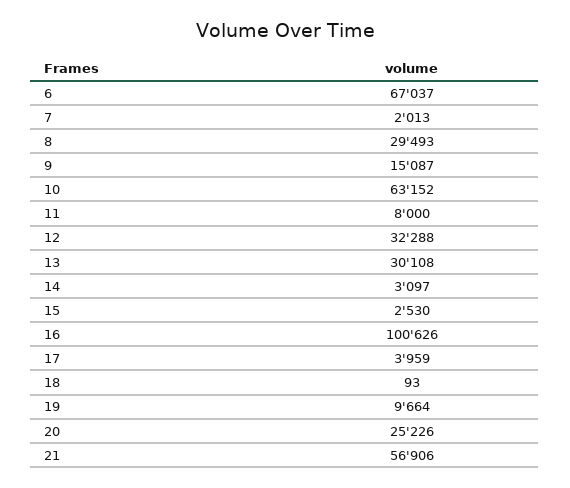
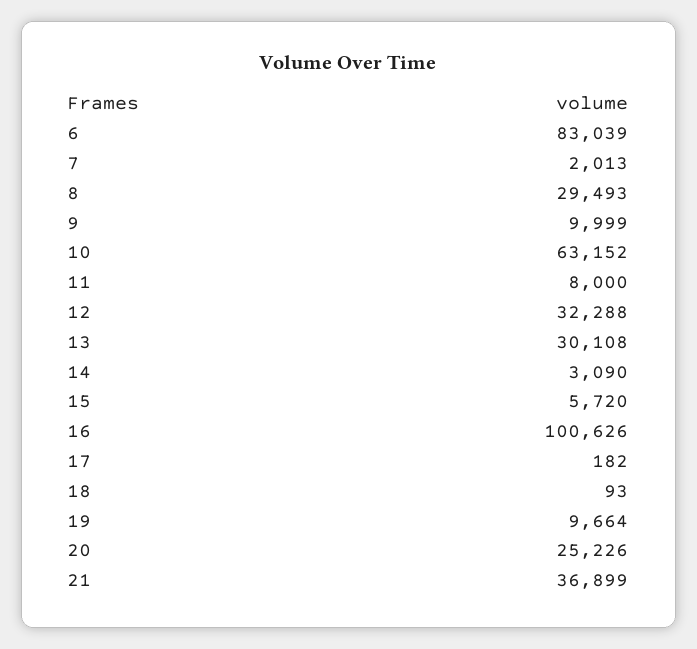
  {
-   "6": 67037,
+   "6": 83039,
    "7": 2013,
    "8": 29493,
-   "9": 15087,
+   "9": 9999,
    "10": 63152,
    "11": 8000,
    "12": 32288,
    "13": 30108,
-   "14": 3097,
+   "14": 3090,
-   "15": 2530,
+   "15": 5720,
    "16": 100626,
-   "17": 3959,
+   "17": 182,
    "18": 93,
    "19": 9664,
    "20": 25226,
-   "21": 56906
+   "21": 36899
  }

